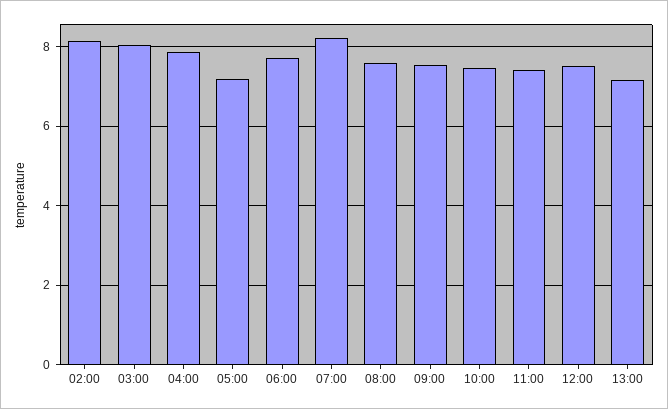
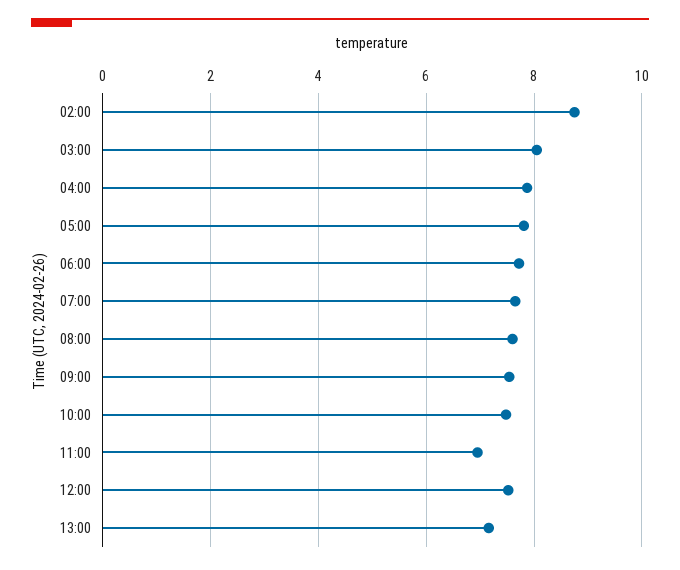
  {
-   "02:00": 8.2,
+   "02:00": 8.8,
    "03:00": 8,
    "04:00": 7.8,
-   "05:00": 7.2,
+   "05:00": 7.8,
    "06:00": 7.8,
-   "07:00": 8.2,
+   "07:00": 7.6,
    "08:00": 7.6,
    "09:00": 7.6,
    "10:00": 7.4,
-   "11:00": 7.4,
+   "11:00": 7,
    "12:00": 7.6,
    "13:00": 7.2
  }

